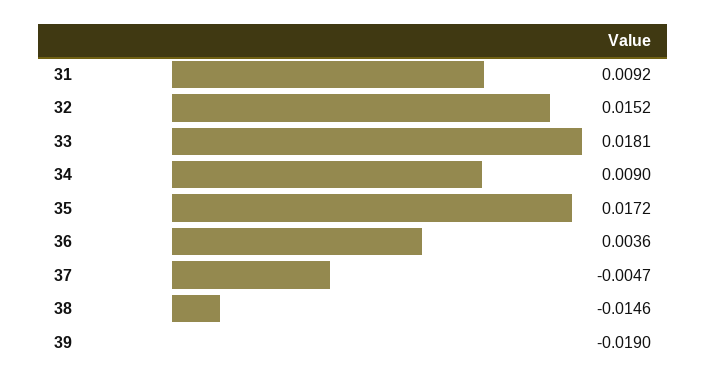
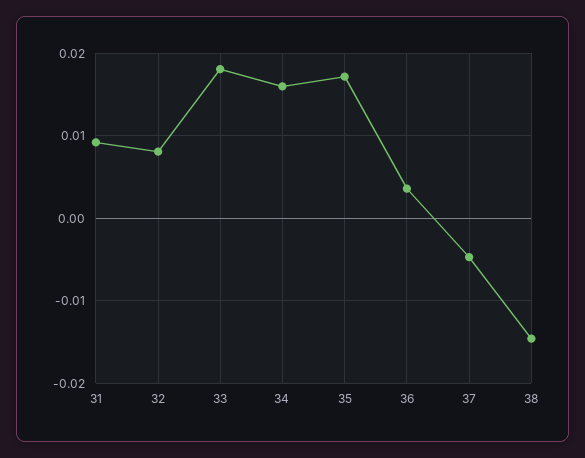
  {
    "31": 0.0092,
-   "32": 0.0152,
+   "32": 0.008,
    "33": 0.0181,
-   "34": 0.009,
+   "34": 0.016,
    "35": 0.0172,
    "36": 0.0036,
    "37": -0.0047,
-   "38": -0.0146,
+   "38": -0.0146
-   "39": -0.019
  }

